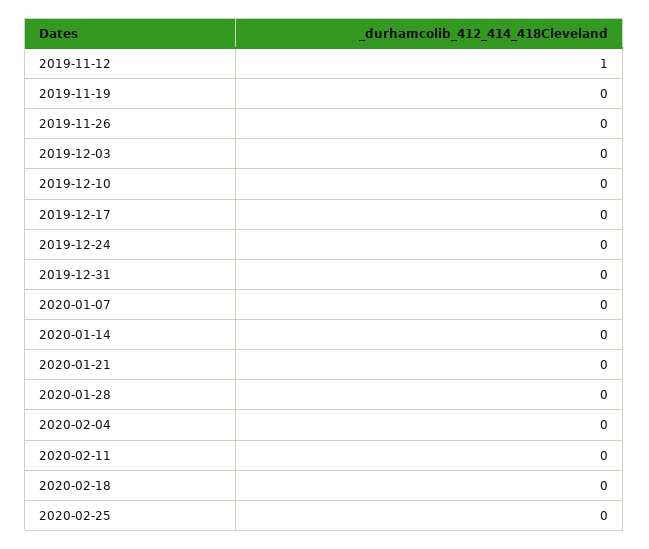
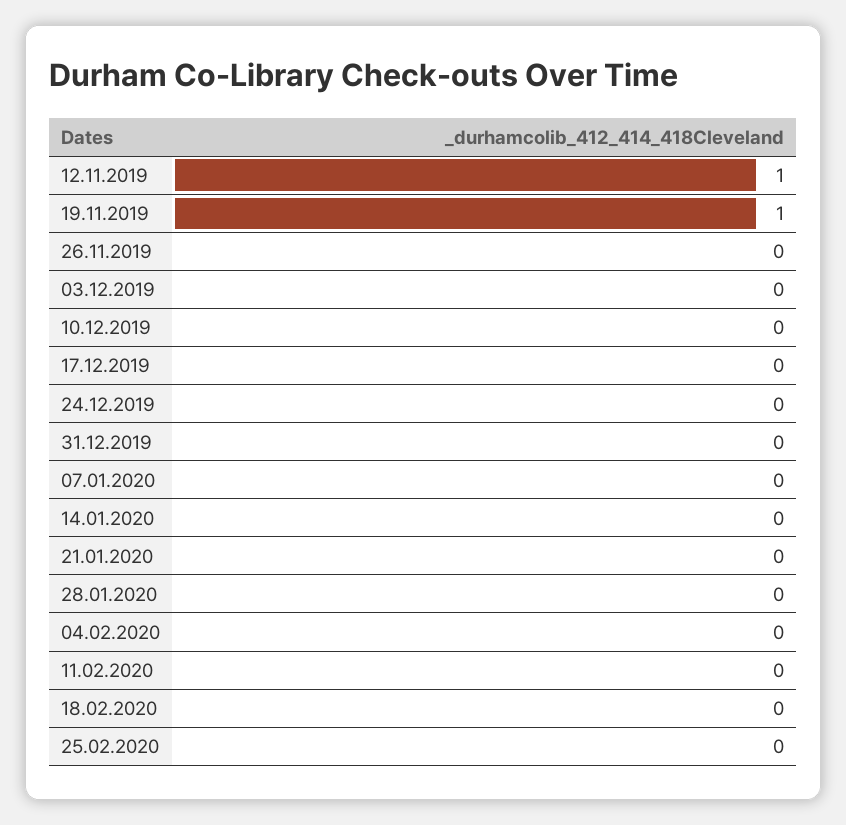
  {
    "2019-11-12": 1,
-   "2019-11-19": 0,
+   "2019-11-19": 1,
    "2019-11-26": 0,
    "2019-12-03": 0,
    "2019-12-10": 0,
    "2019-12-17": 0,
    "2019-12-24": 0,
    "2019-12-31": 0,
    "2020-01-07": 0,
    "2020-01-14": 0,
    "2020-01-21": 0,
    "2020-01-28": 0,
    "2020-02-04": 0,
    "2020-02-11": 0,
    "2020-02-18": 0,
    "2020-02-25": 0
  }

